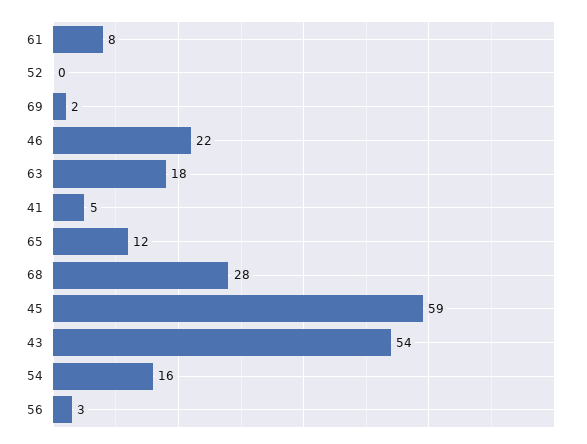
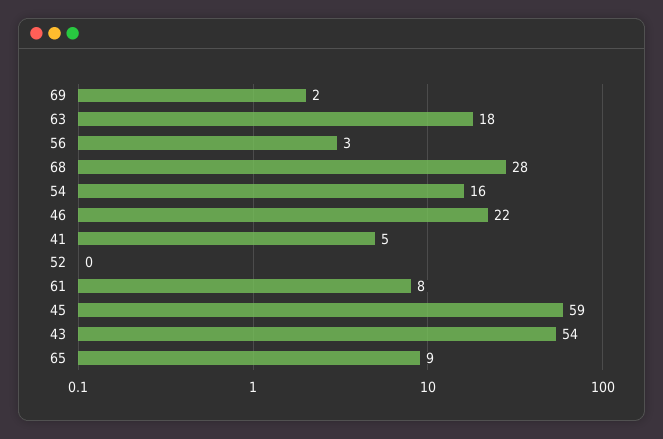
  {
    "61": 8,
    "52": 0,
    "69": 2,
    "46": 22,
    "63": 18,
    "41": 5,
-   "65": 12,
+   "65": 9,
    "68": 28,
    "45": 59,
    "43": 54,
    "54": 16,
    "56": 3
  }

